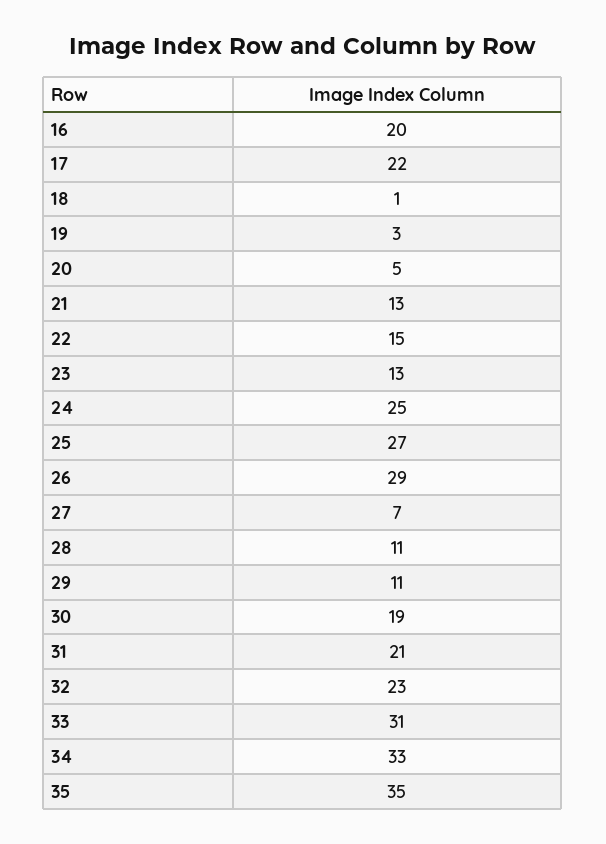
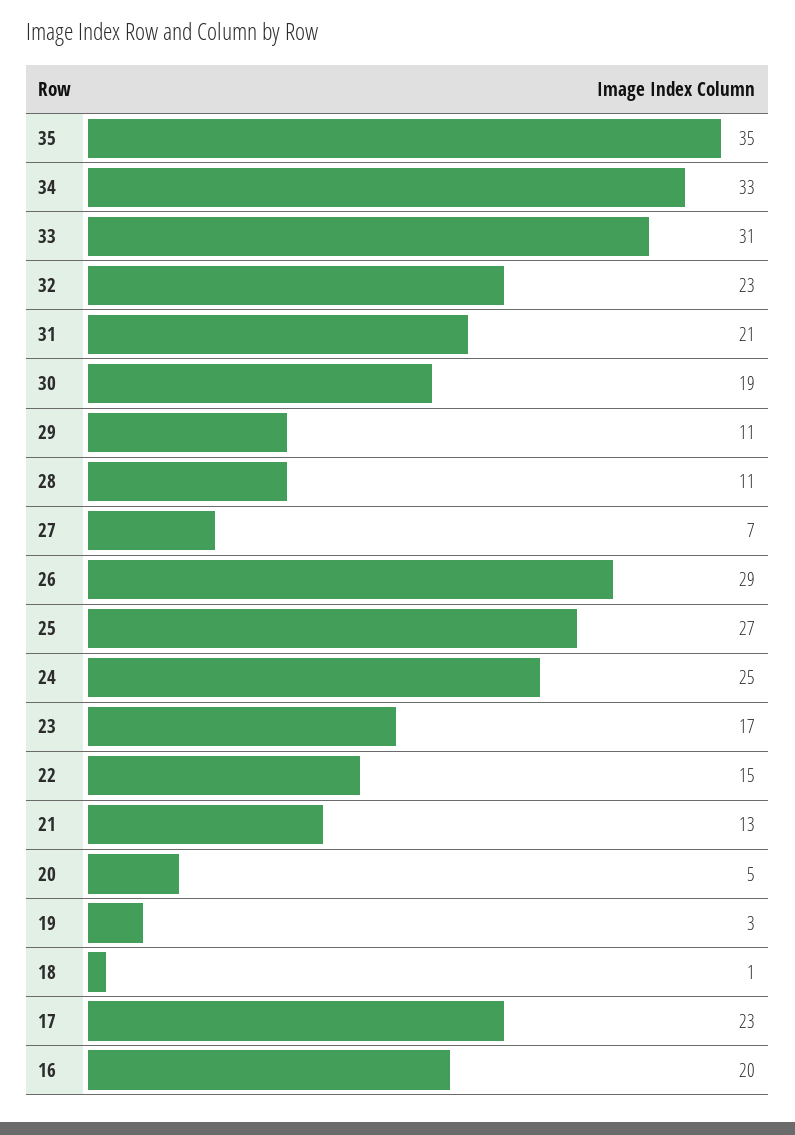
  {
    "16": 20,
-   "17": 22,
+   "17": 23,
    "18": 1,
    "19": 3,
    "20": 5,
    "21": 13,
    "22": 15,
-   "23": 13,
+   "23": 17,
    "24": 25,
    "25": 27,
    "26": 29,
    "27": 7,
    "28": 11,
    "29": 11,
    "30": 19,
    "31": 21,
    "32": 23,
    "33": 31,
    "34": 33,
    "35": 35
  }

